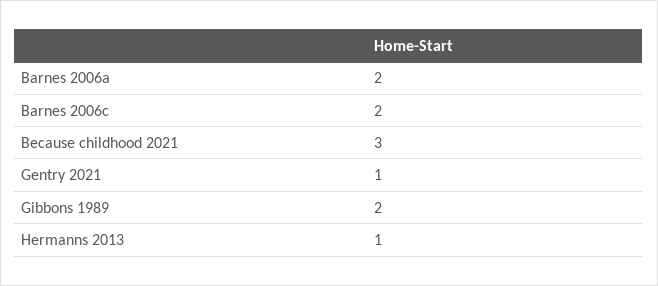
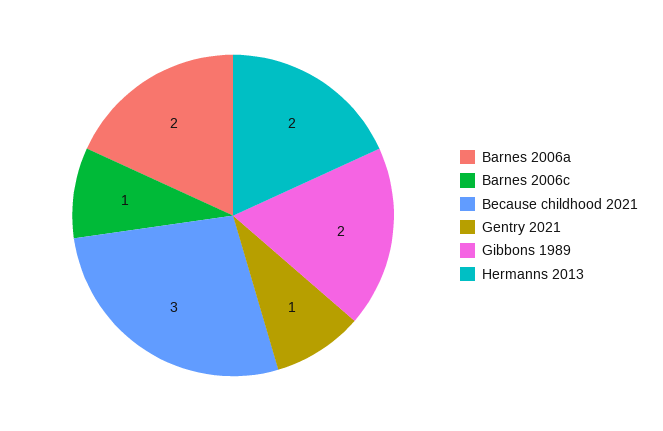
  {
    "Barnes 2006a": 2,
-   "Barnes 2006c": 2,
+   "Barnes 2006c": 1,
    "Because childhood 2021": 3,
    "Gentry 2021": 1,
    "Gibbons 1989": 2,
-   "Hermanns 2013": 1
+   "Hermanns 2013": 2
  }

